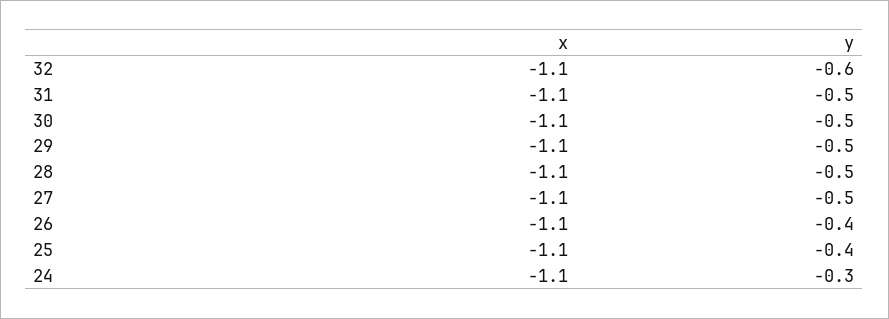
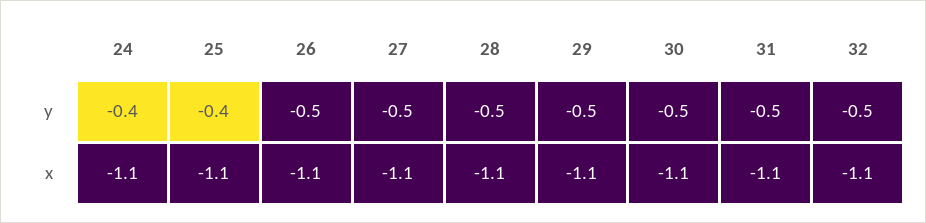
  {
    "x": {
      "32": -1.1,
      "31": -1.1,
      "30": -1.1,
      "29": -1.1,
      "28": -1.1,
      "27": -1.1,
      "26": -1.1,
      "25": -1.1,
      "24": -1.1
    },
    "y": {
-     "32": -0.6,
+     "32": -0.5,
      "31": -0.5,
      "30": -0.5,
      "29": -0.5,
      "28": -0.5,
      "27": -0.5,
-     "26": -0.4,
+     "26": -0.5,
      "25": -0.4,
-     "24": -0.3
+     "24": -0.4
    }
  }

